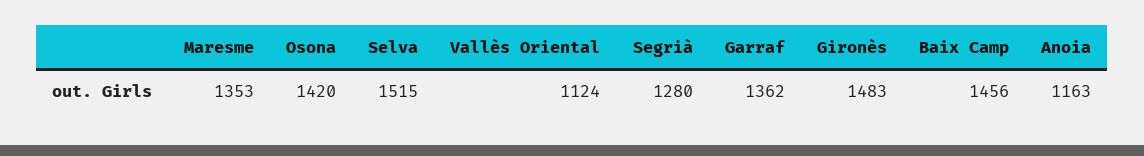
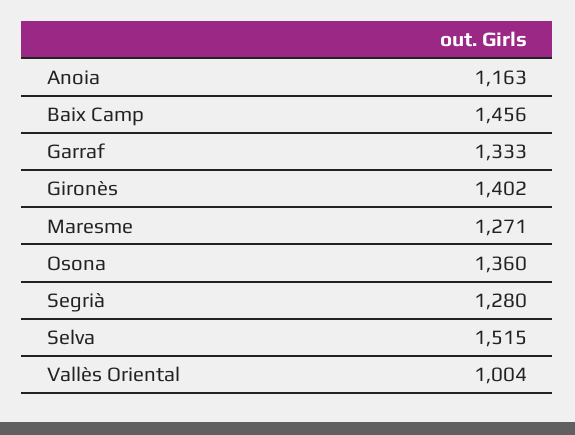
  {
-   "Maresme": 1353,
+   "Maresme": 1271,
-   "Osona": 1420,
+   "Osona": 1360,
    "Selva": 1515,
-   "Vallès Oriental": 1124,
+   "Vallès Oriental": 1004,
    "Segrià": 1280,
-   "Garraf": 1362,
+   "Garraf": 1333,
-   "Gironès": 1483,
+   "Gironès": 1402,
    "Baix Camp": 1456,
    "Anoia": 1163
  }

